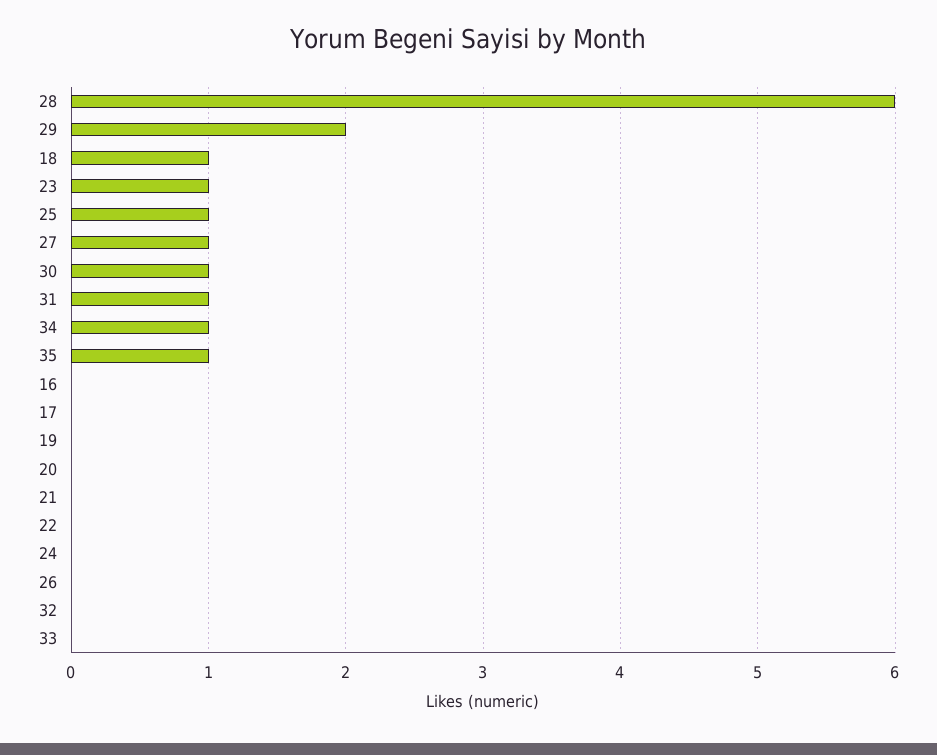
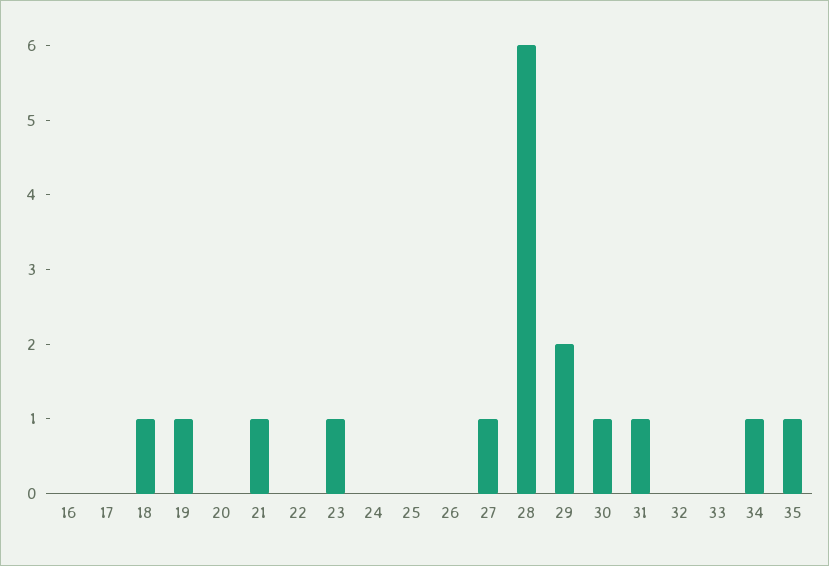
  {
    "28": 6,
    "29": 2,
    "18": 1,
    "23": 1,
-   "25": 1,
+   "25": 0,
    "27": 1,
    "30": 1,
    "31": 1,
    "34": 1,
    "35": 1,
    "16": 0,
    "17": 0,
-   "19": 0,
+   "19": 1,
    "20": 0,
-   "21": 0,
+   "21": 1,
    "22": 0,
    "24": 0,
    "26": 0,
    "32": 0,
    "33": 0
  }

